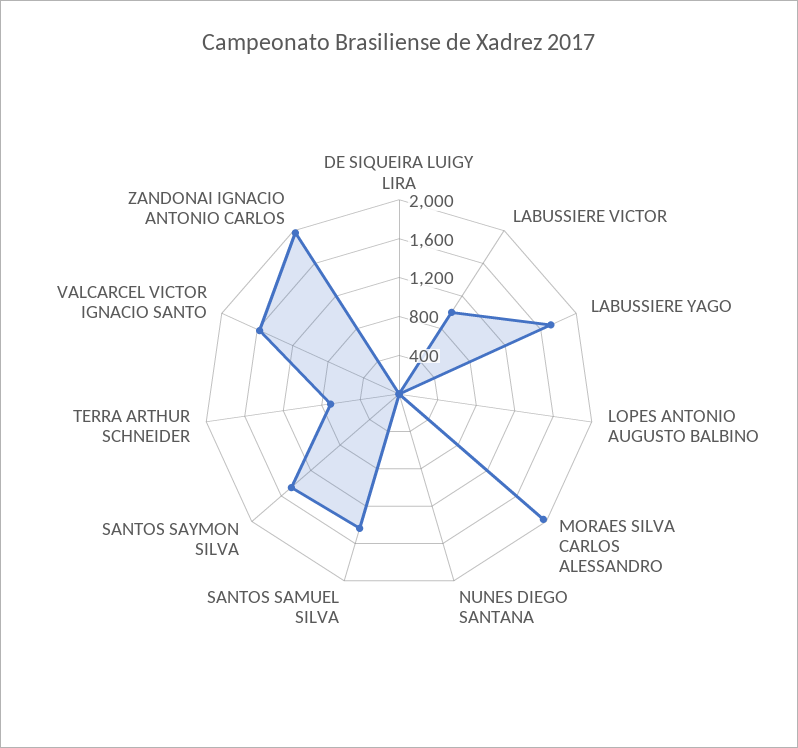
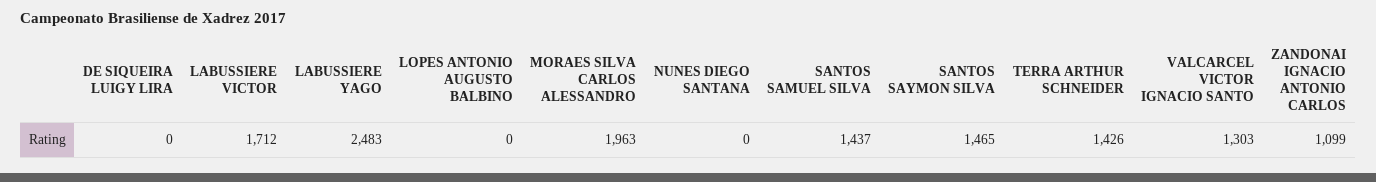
  {
    "DE SIQUEIRA LUIGY LIRA": 0,
-   "LABUSSIERE VICTOR": 1000,
+   "LABUSSIERE VICTOR": 1712,
-   "LABUSSIERE YAGO": 1700,
+   "LABUSSIERE YAGO": 2483,
    "LOPES ANTONIO AUGUSTO BALBINO": 0,
    "MORAES SILVA CARLOS ALESSANDRO": 1963,
    "NUNES DIEGO SANTANA": 0,
    "SANTOS SAMUEL SILVA": 1437,
    "SANTOS SAYMON SILVA": 1465,
-   "TERRA ARTHUR SCHNEIDER": 700,
+   "TERRA ARTHUR SCHNEIDER": 1426,
-   "VALCARCEL VICTOR IGNACIO SANTO": 1600,
+   "VALCARCEL VICTOR IGNACIO SANTO": 1303,
-   "ZANDONAI IGNACIO ANTONIO CARLOS": 2000
+   "ZANDONAI IGNACIO ANTONIO CARLOS": 1099
  }

